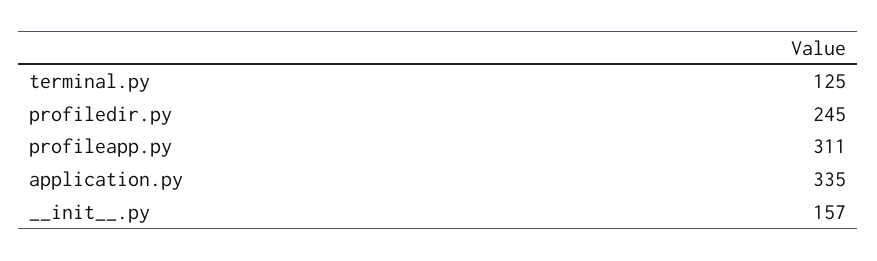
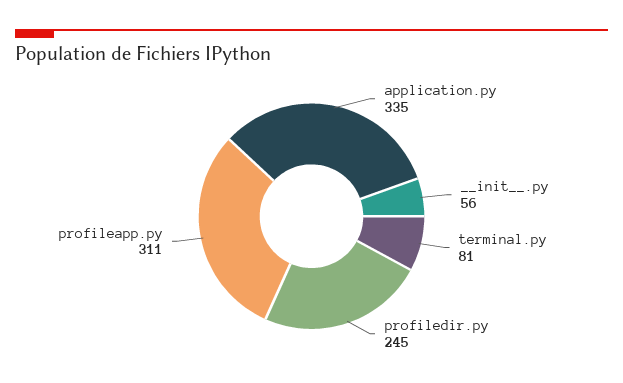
  {
-   "terminal.py": 125,
+   "terminal.py": 81,
    "profiledir.py": 245,
    "profileapp.py": 311,
    "application.py": 335,
-   "__init__.py": 157
+   "__init__.py": 56
  }

